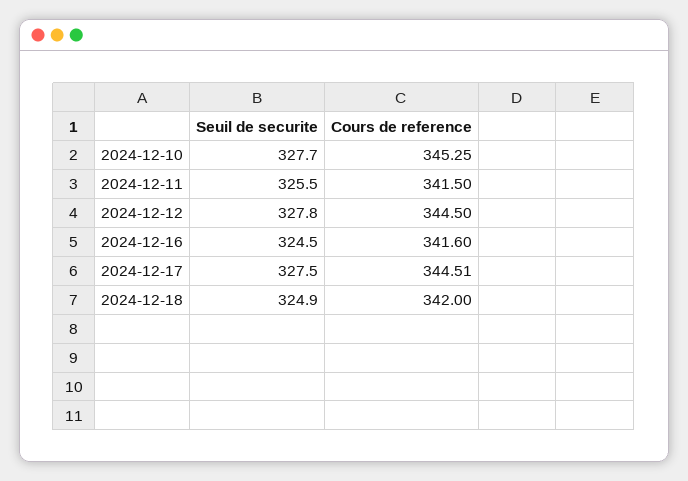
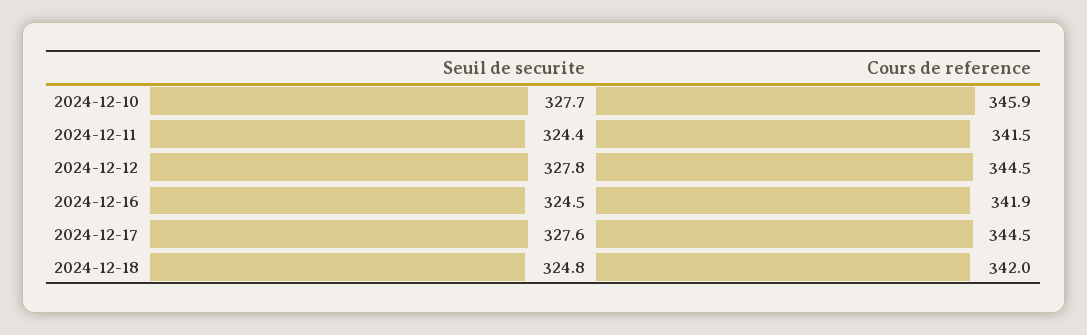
  {
    "Seuil de securite": {
      "2024-12-10": 327.7,
-     "2024-12-11": 325.5,
+     "2024-12-11": 324.4,
      "2024-12-12": 327.8,
      "2024-12-16": 324.5,
-     "2024-12-17": 327.5,
+     "2024-12-17": 327.6,
-     "2024-12-18": 324.9
+     "2024-12-18": 324.8
    },
    "Cours de reference": {
-     "2024-12-10": 345.25,
+     "2024-12-10": 345.9,
      "2024-12-11": 341.5,
      "2024-12-12": 344.5,
-     "2024-12-16": 341.6,
+     "2024-12-16": 341.9,
      "2024-12-17": 344.51,
      "2024-12-18": 342
    }
  }

